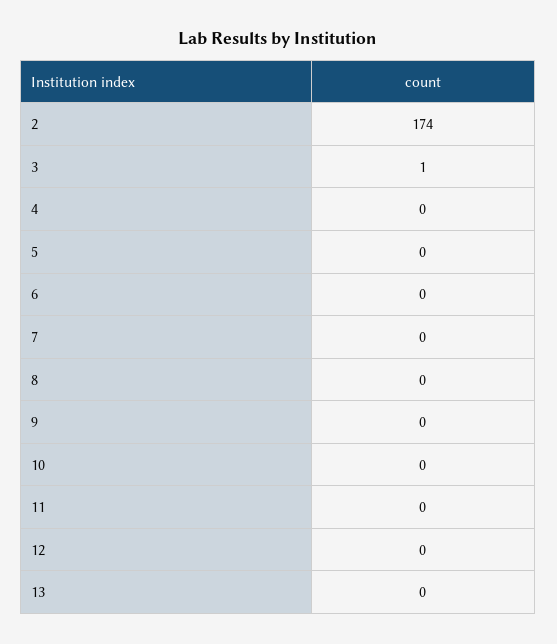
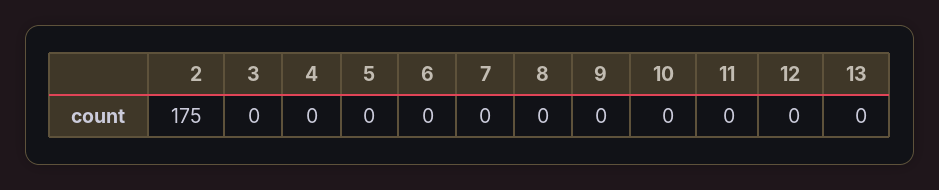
  {
-   "2": 174,
+   "2": 175,
-   "3": 1,
+   "3": 0,
    "4": 0,
    "5": 0,
    "6": 0,
    "7": 0,
    "8": 0,
    "9": 0,
    "10": 0,
    "11": 0,
    "12": 0,
    "13": 0
  }

